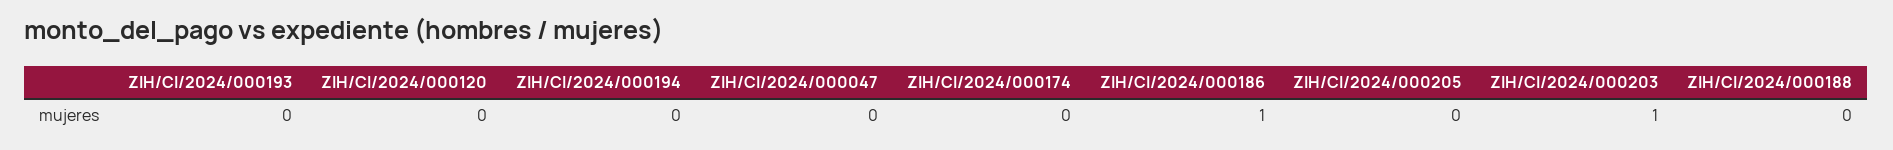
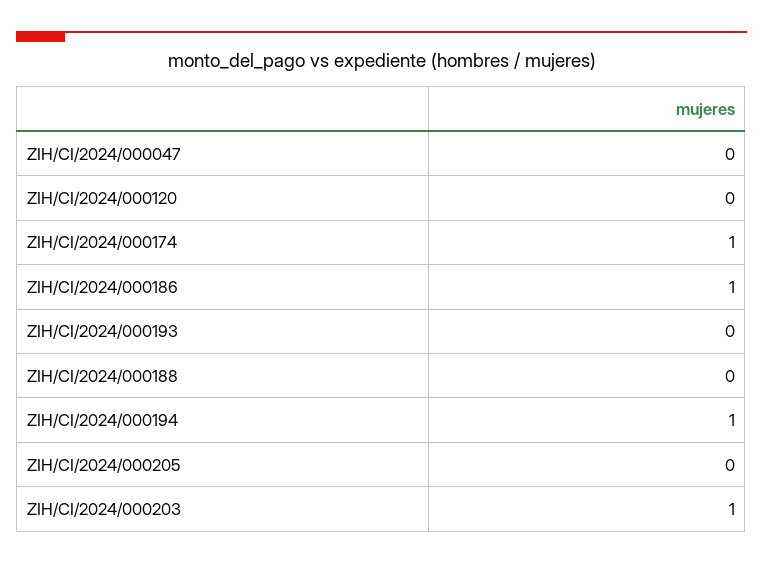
  {
    "ZIH/CI/2024/000193": 0,
    "ZIH/CI/2024/000120": 0,
-   "ZIH/CI/2024/000194": 0,
+   "ZIH/CI/2024/000194": 1,
    "ZIH/CI/2024/000047": 0,
-   "ZIH/CI/2024/000174": 0,
+   "ZIH/CI/2024/000174": 1,
    "ZIH/CI/2024/000186": 1,
    "ZIH/CI/2024/000205": 0,
    "ZIH/CI/2024/000203": 1,
    "ZIH/CI/2024/000188": 0
  }

